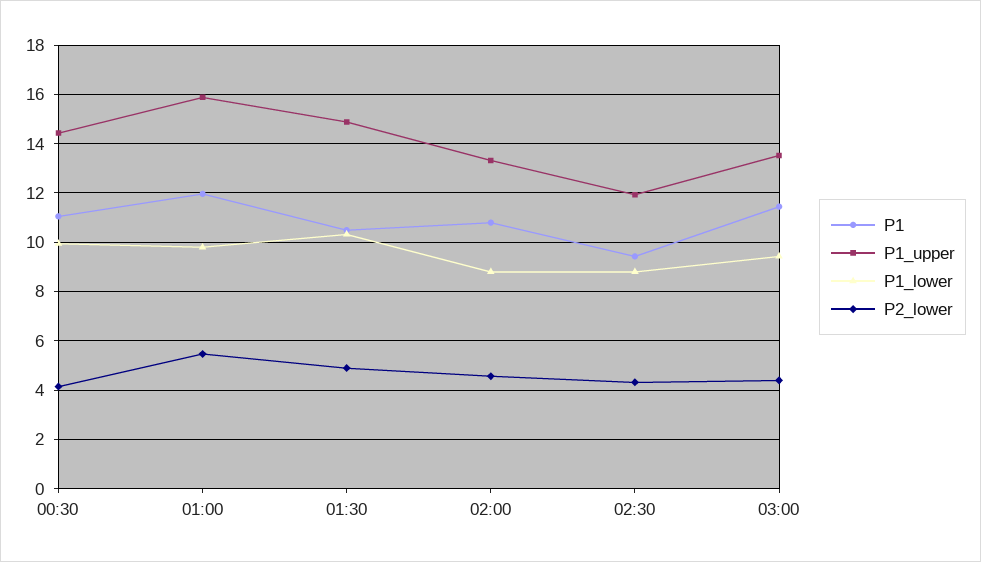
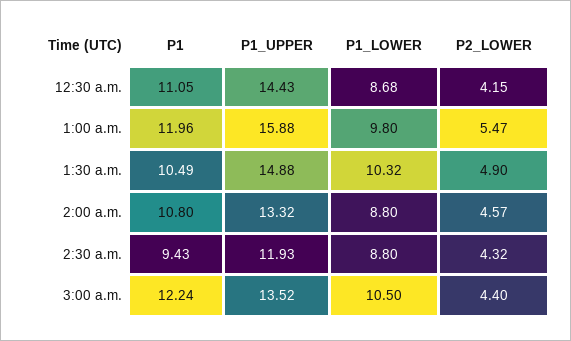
  {
    "P1": {
      "00:30": 11.05,
      "01:00": 11.96,
      "01:30": 10.49,
      "02:00": 10.8,
      "02:30": 9.43,
-     "03:00": 11.5
+     "03:00": 12.24
    },
    "P1_upper": {
      "00:30": 14.43,
      "01:00": 15.88,
      "01:30": 14.88,
      "02:00": 13.32,
      "02:30": 11.93,
      "03:00": 13.52
    },
    "P1_lower": {
-     "00:30": 10,
+     "00:30": 8.68,
      "01:00": 9.8,
      "01:30": 10.32,
      "02:00": 8.8,
      "02:30": 8.8,
-     "03:00": 9.5
+     "03:00": 10.5
    },
    "P2_lower": {
      "00:30": 4.15,
      "01:00": 5.47,
      "01:30": 4.9,
      "02:00": 4.57,
      "02:30": 4.32,
      "03:00": 4.4
    }
  }

